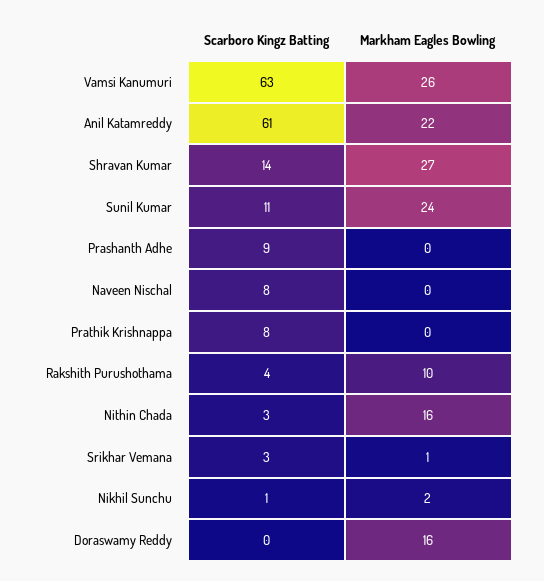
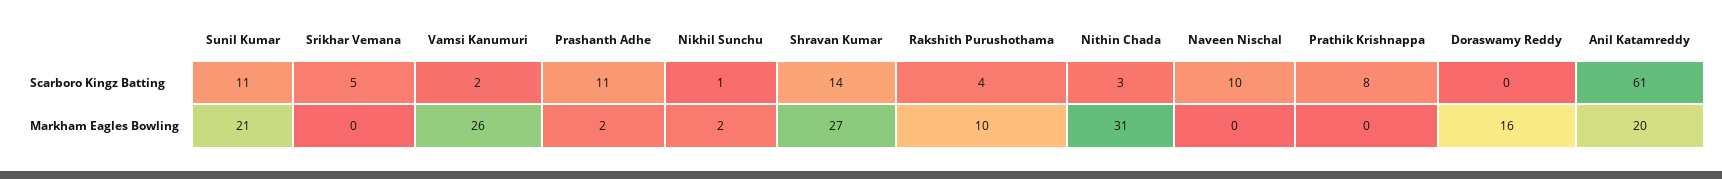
  {
    "Scarboro Kingz Batting": {
-     "Vamsi Kanumuri": 63,
+     "Vamsi Kanumuri": 2,
      "Anil Katamreddy": 61,
      "Shravan Kumar": 14,
      "Sunil Kumar": 11,
-     "Prashanth Adhe": 9,
+     "Prashanth Adhe": 11,
-     "Naveen Nischal": 8,
+     "Naveen Nischal": 10,
      "Prathik Krishnappa": 8,
      "Rakshith Purushothama": 4,
      "Nithin Chada": 3,
-     "Srikhar Vemana": 3,
+     "Srikhar Vemana": 5,
      "Nikhil Sunchu": 1,
      "Doraswamy Reddy": 0
    },
    "Markham Eagles Bowling": {
      "Vamsi Kanumuri": 26,
-     "Anil Katamreddy": 22,
+     "Anil Katamreddy": 20,
      "Shravan Kumar": 27,
-     "Sunil Kumar": 24,
+     "Sunil Kumar": 21,
-     "Prashanth Adhe": 0,
+     "Prashanth Adhe": 2,
      "Naveen Nischal": 0,
      "Prathik Krishnappa": 0,
      "Rakshith Purushothama": 10,
-     "Nithin Chada": 16,
+     "Nithin Chada": 31,
-     "Srikhar Vemana": 1,
+     "Srikhar Vemana": 0,
      "Nikhil Sunchu": 2,
      "Doraswamy Reddy": 16
    }
  }

